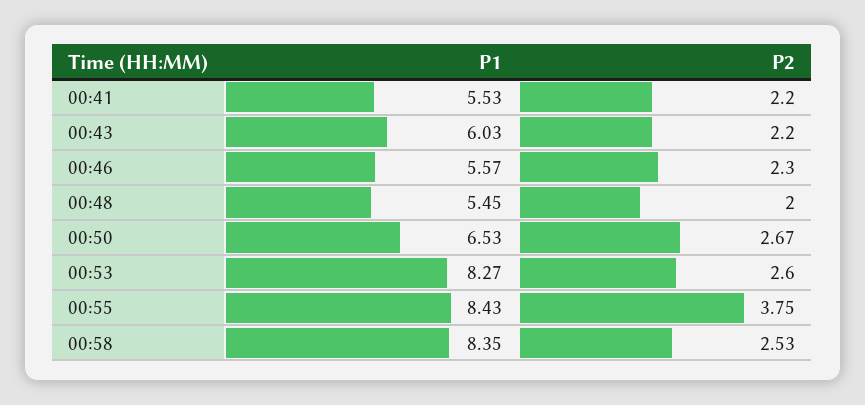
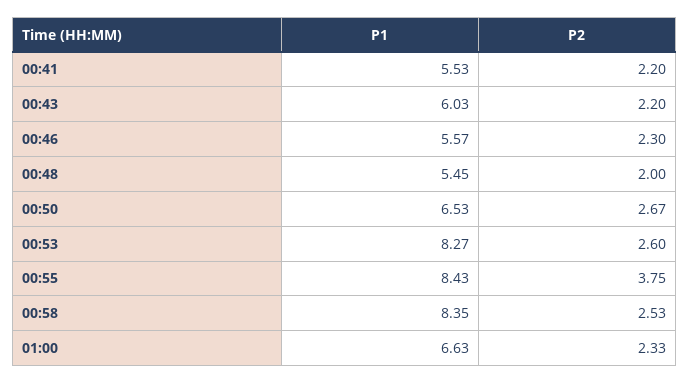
  {
    "P1": {
      "00:41": 5.53,
      "00:43": 6.03,
      "00:46": 5.57,
      "00:48": 5.45,
      "00:50": 6.53,
      "00:53": 8.27,
      "00:55": 8.43,
-     "00:58": 8.35
+     "00:58": 8.35,
+     "01:00": 6.63
    },
    "P2": {
      "00:41": 2.2,
      "00:43": 2.2,
      "00:46": 2.3,
      "00:48": 2,
      "00:50": 2.67,
      "00:53": 2.6,
      "00:55": 3.75,
-     "00:58": 2.53
+     "00:58": 2.53,
+     "01:00": 2.33
    }
  }

